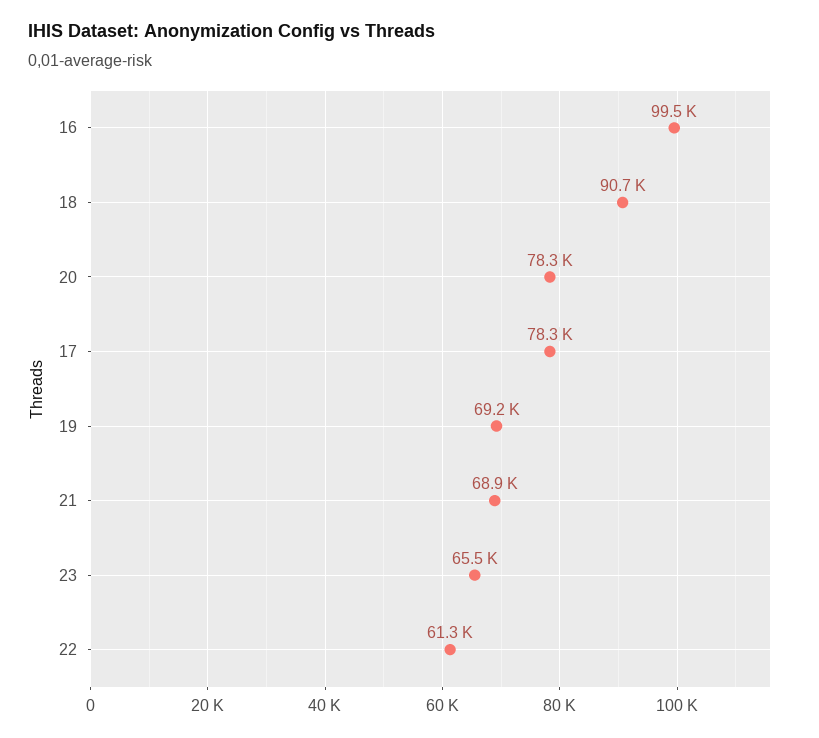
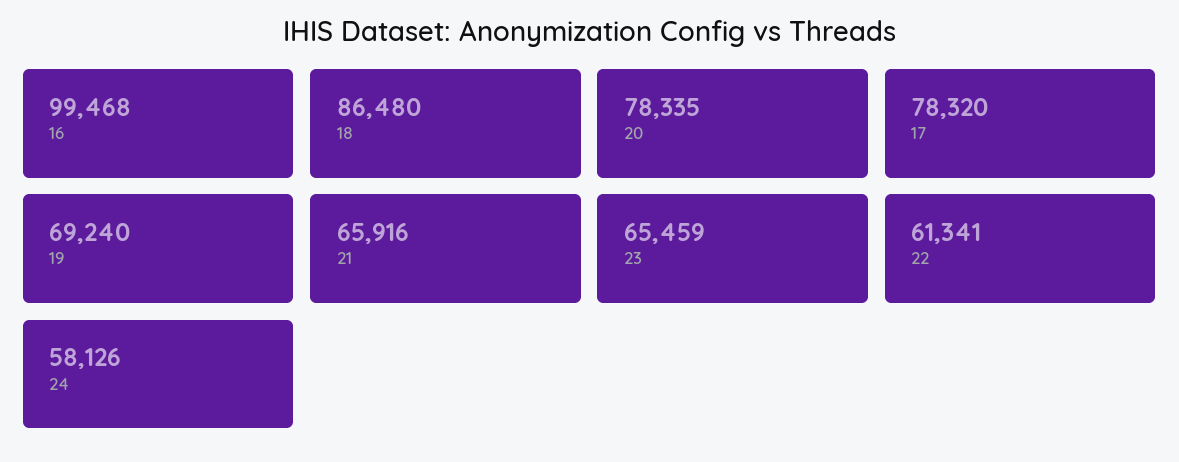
  {
    "16": 99468,
-   "18": 90700,
+   "18": 86480,
    "20": 78335,
    "17": 78320,
    "19": 69240,
-   "21": 68900,
+   "21": 65916,
    "23": 65459,
-   "22": 61341
+   "22": 61341,
+   "24": 58126
  }

